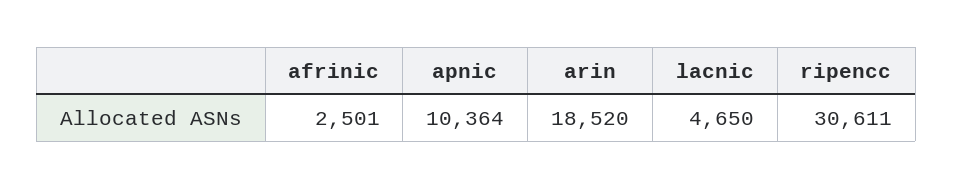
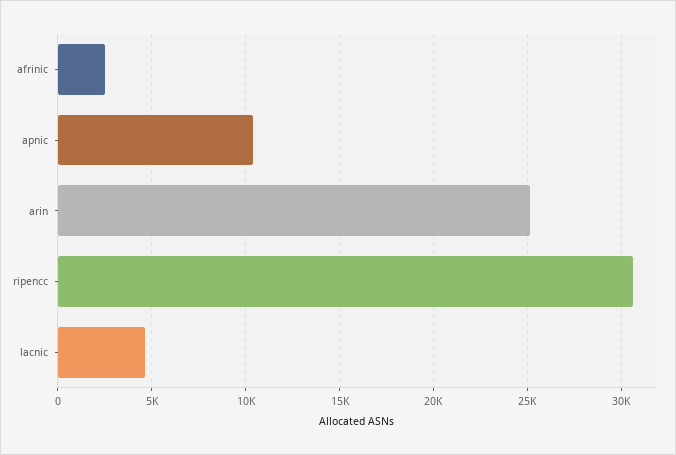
  {
    "afrinic": 2501,
    "apnic": 10364,
-   "arin": 18520,
+   "arin": 25000,
    "lacnic": 4650,
    "ripencc": 30611
  }

